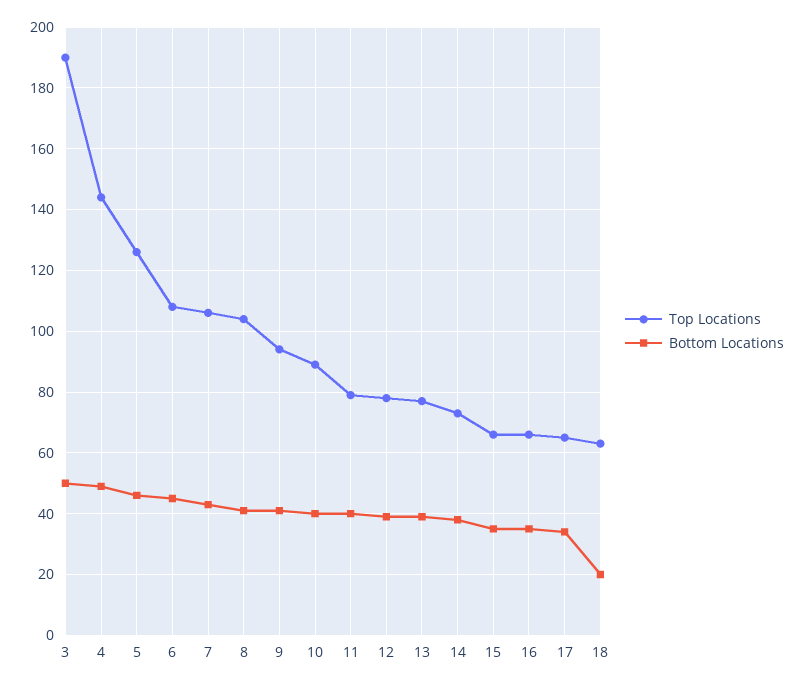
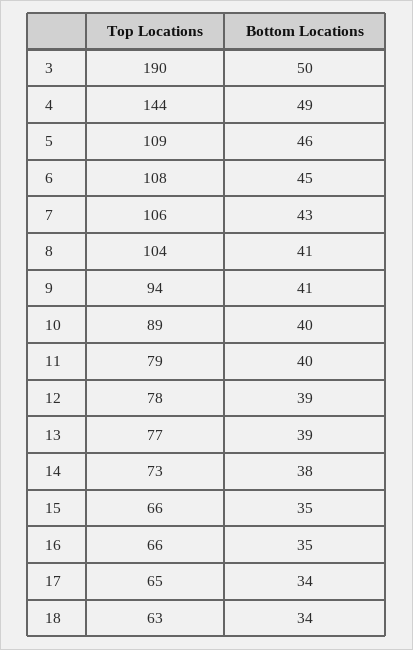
  {
    "Top Locations": {
      "3": 190,
      "4": 144,
-     "5": 125,
+     "5": 109,
      "6": 108,
      "7": 106,
      "8": 104,
      "9": 94,
      "10": 89,
      "11": 79,
      "12": 78,
      "13": 77,
      "14": 73,
      "15": 66,
      "16": 66,
      "17": 65,
      "18": 63
    },
    "Bottom Locations": {
      "3": 50,
      "4": 49,
      "5": 46,
      "6": 45,
      "7": 43,
      "8": 41,
      "9": 41,
      "10": 40,
      "11": 40,
      "12": 39,
      "13": 39,
      "14": 38,
      "15": 35,
      "16": 35,
      "17": 34,
-     "18": 20
+     "18": 34
    }
  }

